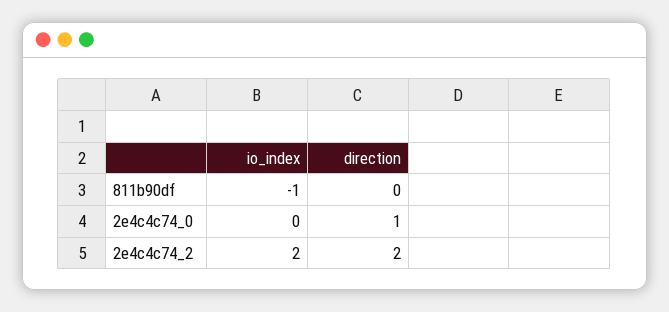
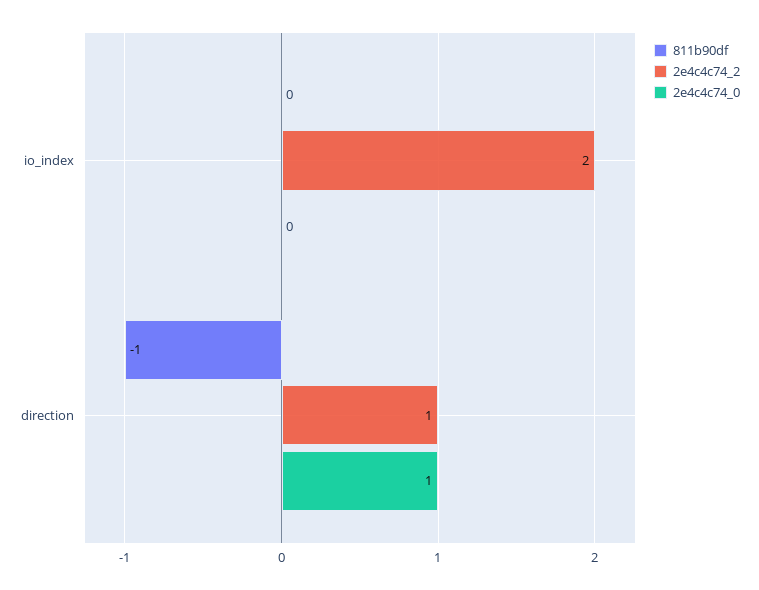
  {
    "811b90df": {
-     "io_index": -1,
+     "io_index": 0,
-     "direction": 0
+     "direction": -1
    },
    "2e4c4c74_0": {
      "io_index": 0,
      "direction": 1
    },
    "2e4c4c74_2": {
      "io_index": 2,
-     "direction": 2
+     "direction": 1
    }
  }

